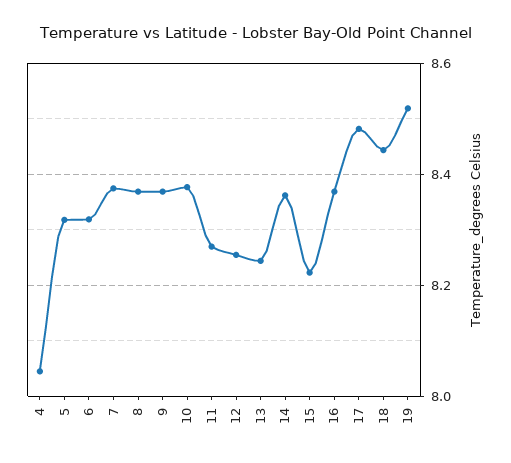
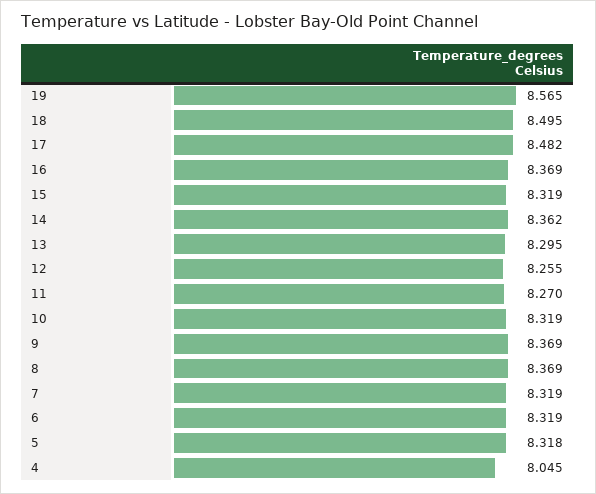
  {
    "4": 8.045,
    "5": 8.318,
    "6": 8.319,
-   "7": 8.38,
+   "7": 8.319,
    "8": 8.369,
    "9": 8.369,
-   "10": 8.38,
+   "10": 8.319,
    "11": 8.27,
    "12": 8.255,
-   "13": 8.24,
+   "13": 8.295,
    "14": 8.362,
-   "15": 8.22,
+   "15": 8.319,
    "16": 8.369,
    "17": 8.482,
-   "18": 8.44,
+   "18": 8.495,
-   "19": 8.52
+   "19": 8.565
  }

